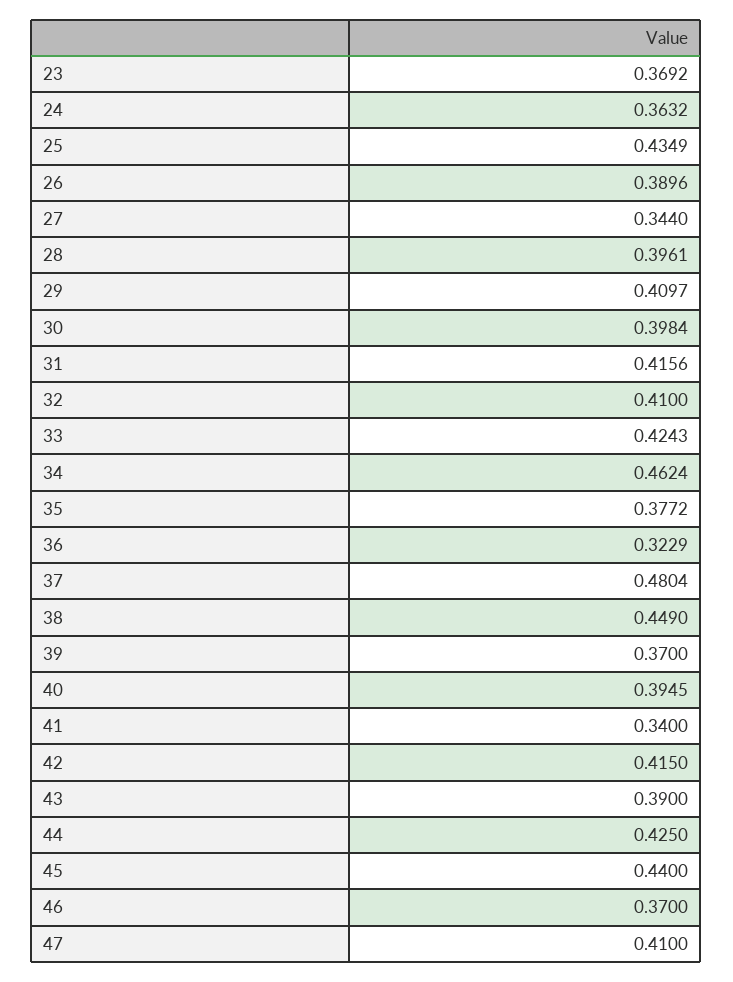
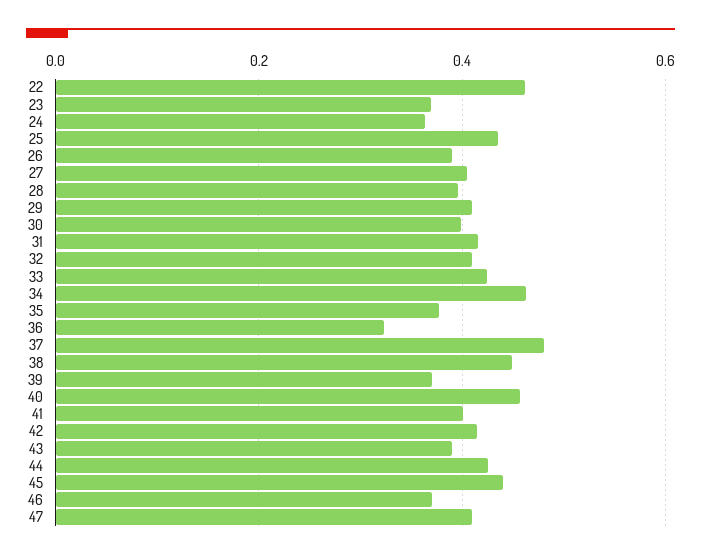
  {
    "23": 0.3692,
    "24": 0.3632,
    "25": 0.4349,
    "26": 0.3896,
-   "27": 0.344,
+   "27": 0.4,
    "28": 0.3961,
    "29": 0.4097,
    "30": 0.3984,
    "31": 0.4156,
    "32": 0.41,
    "33": 0.4243,
    "34": 0.4624,
    "35": 0.3772,
    "36": 0.3229,
    "37": 0.4804,
    "38": 0.449,
    "39": 0.37,
-   "40": 0.3945,
+   "40": 0.46,
-   "41": 0.34,
+   "41": 0.4,
    "42": 0.415,
    "43": 0.39,
    "44": 0.425,
    "45": 0.44,
    "46": 0.37,
-   "47": 0.41
+   "47": 0.41,
+   "22": 0.46
  }

